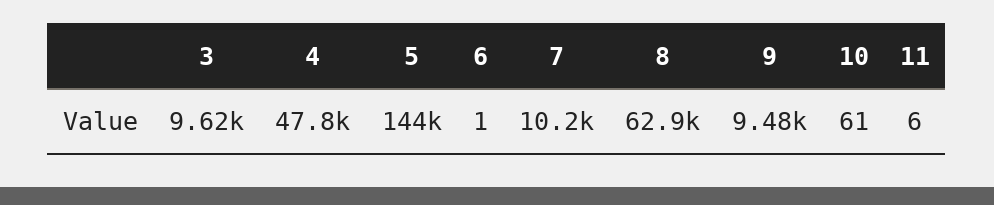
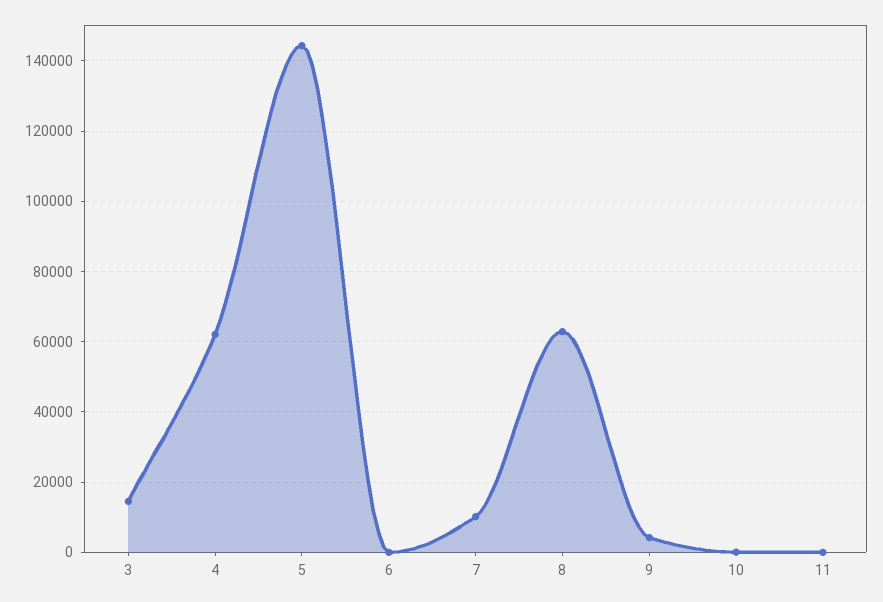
  {
-   "3": 9620,
+   "3": 14000,
-   "4": 47800,
+   "4": 62000,
    "5": 144000,
    "6": 1,
    "7": 10200,
    "8": 62900,
-   "9": 9480,
+   "9": 4000,
    "10": 61,
    "11": 6
  }

